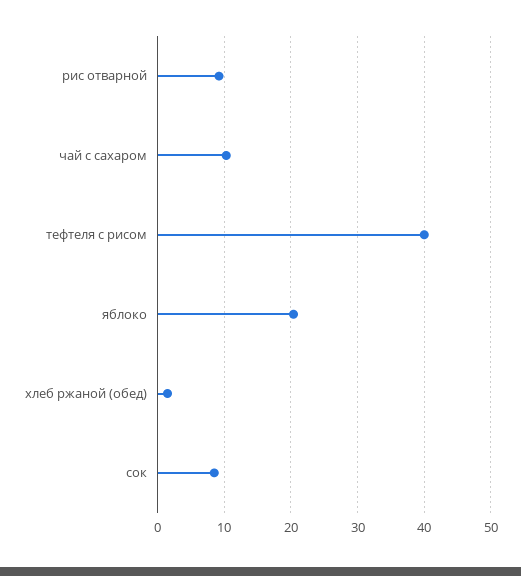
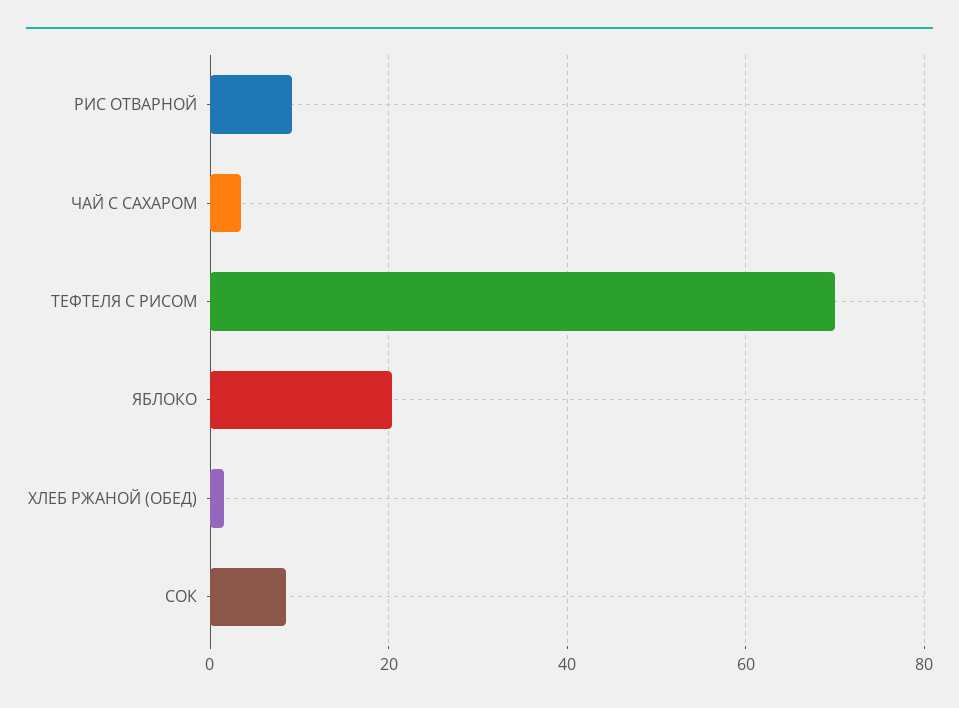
  {
    "рис отварной": 9,
-   "чай с сахаром": 10,
+   "чай с сахаром": 4,
-   "тефтеля с рисом": 40,
+   "тефтеля с рисом": 70,
    "яблоко": 20,
    "хлеб ржаной (обед)": 2,
    "сок": 9
  }

